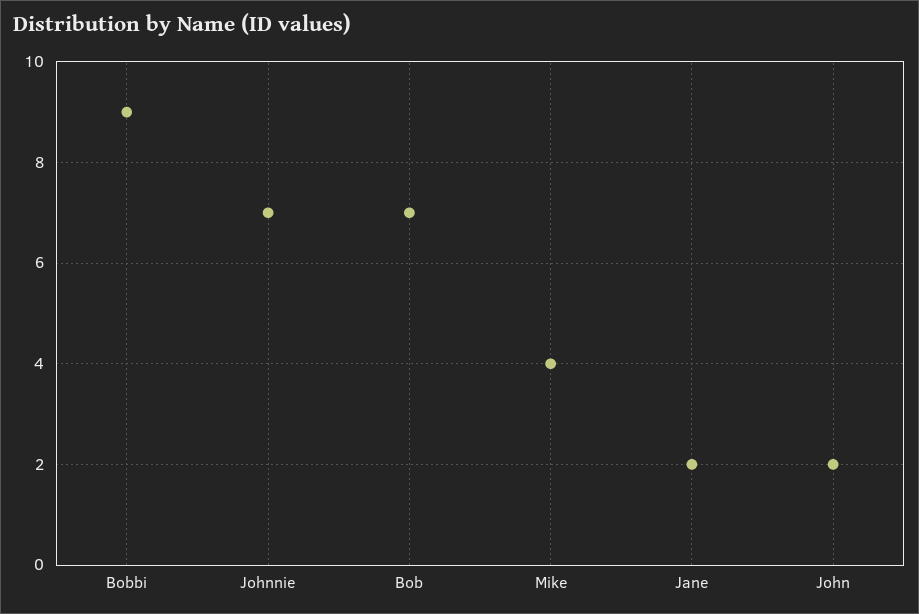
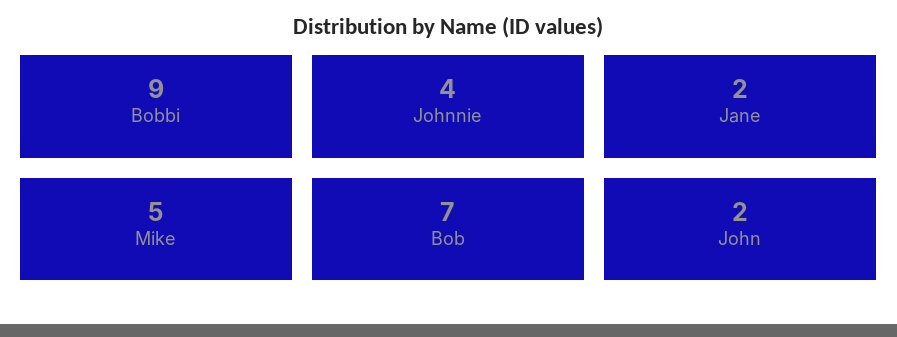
  {
    "Bobbi": 9,
-   "Johnnie": 7,
+   "Johnnie": 4,
    "Bob": 7,
-   "Mike": 4,
+   "Mike": 5,
    "Jane": 2,
    "John": 2
  }

